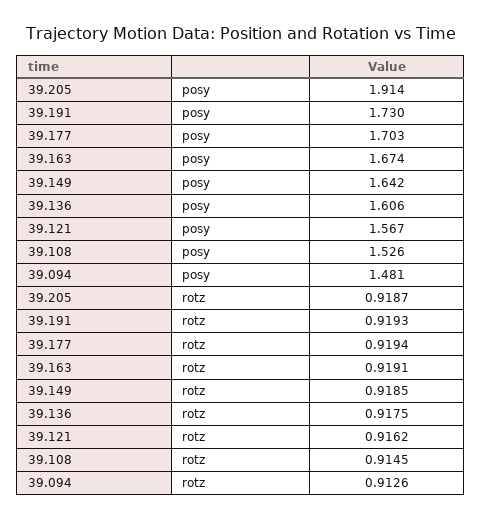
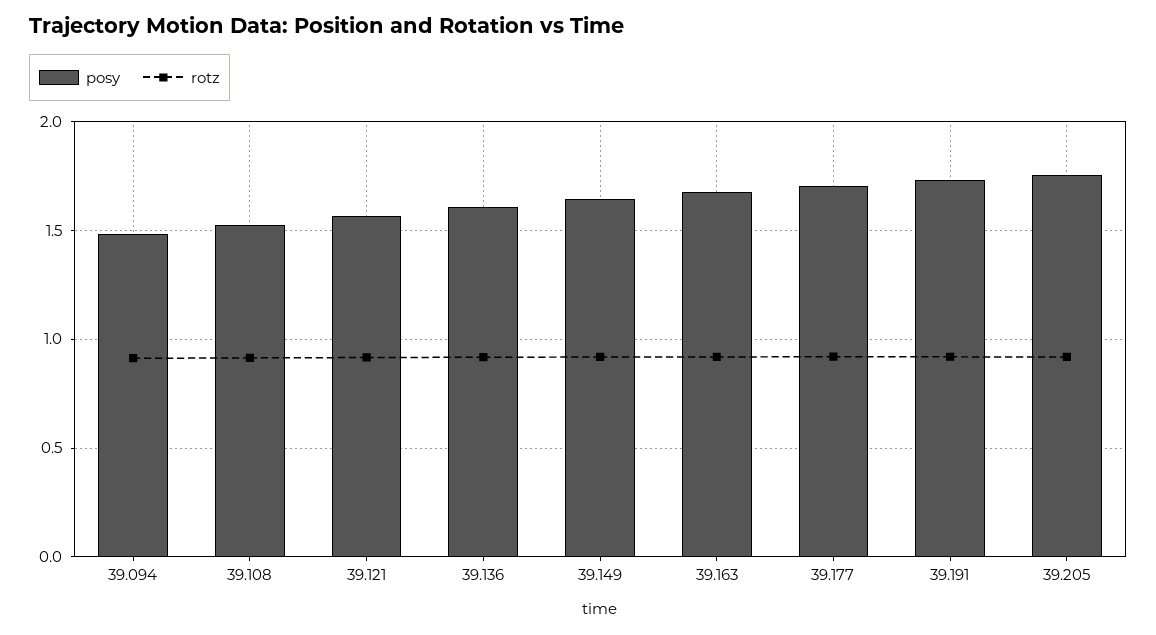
  {
    "posy": {
-     "39.205": 1.914,
+     "39.205": 1.75,
      "39.191": 1.73,
      "39.177": 1.703,
      "39.163": 1.674,
      "39.149": 1.642,
      "39.136": 1.606,
      "39.121": 1.567,
      "39.108": 1.526,
      "39.094": 1.481
    },
    "rotz": {
      "39.205": 0.9187,
      "39.191": 0.9193,
      "39.177": 0.9194,
      "39.163": 0.9191,
      "39.149": 0.9185,
      "39.136": 0.9175,
      "39.121": 0.9162,
      "39.108": 0.9145,
      "39.094": 0.9126
    }
  }

